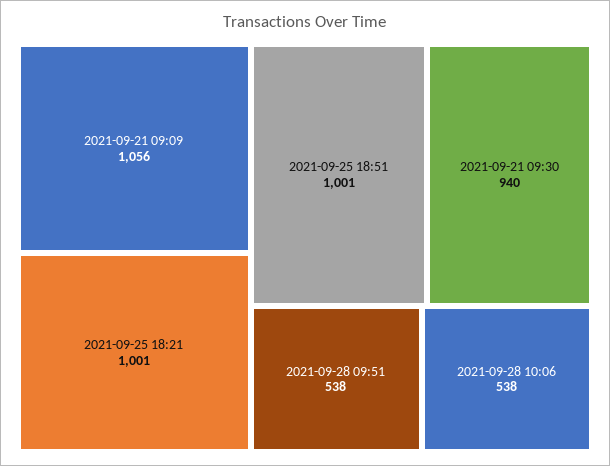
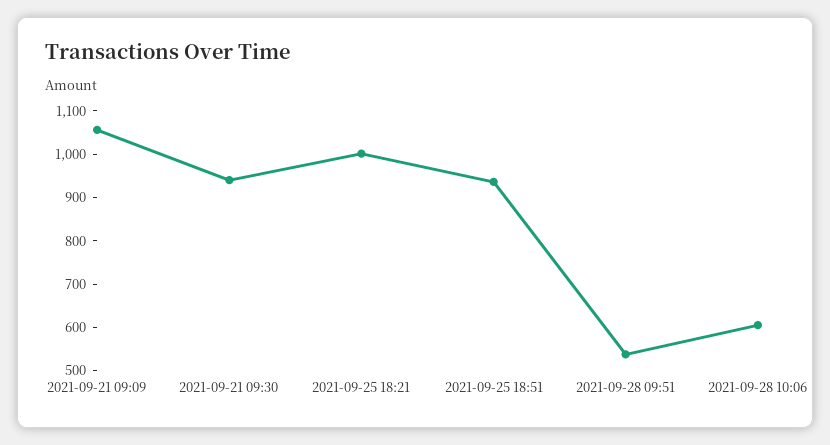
  {
    "2021-09-21 09:09": 1056,
    "2021-09-25 18:21": 1001,
-   "2021-09-25 18:51": 1001,
+   "2021-09-25 18:51": 940,
    "2021-09-21 09:30": 940,
    "2021-09-28 09:51": 538,
-   "2021-09-28 10:06": 538
+   "2021-09-28 10:06": 600
  }

